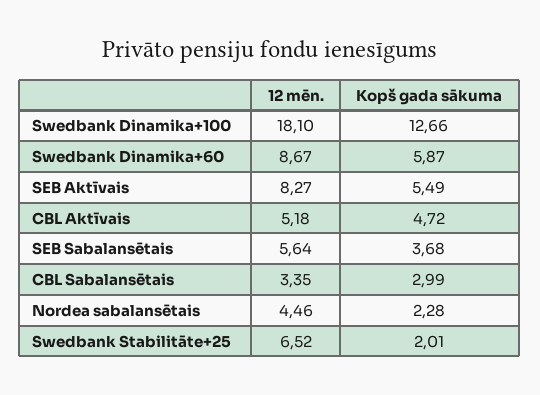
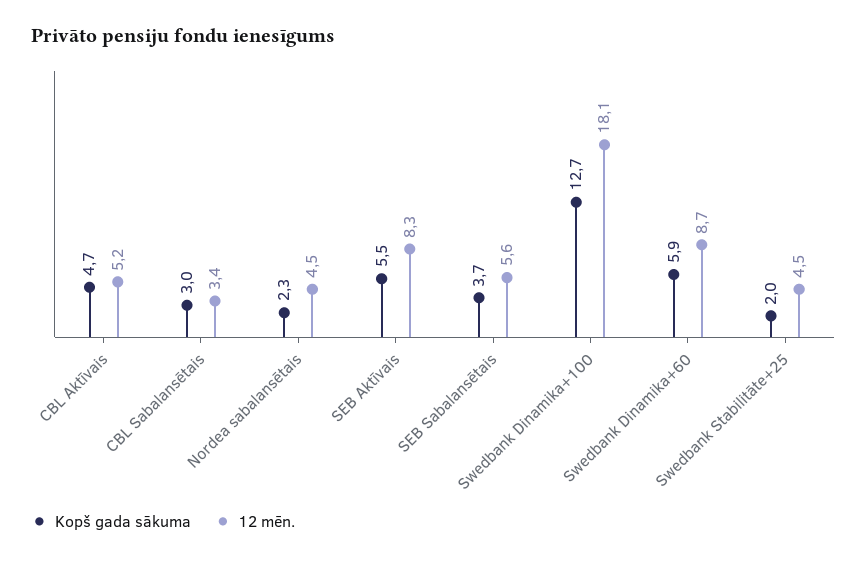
  {
    "12 mēn.": {
      "Swedbank Dinamika+100": 18.1,
      "Swedbank Dinamika+60": 8.67,
      "SEB Aktīvais": 8.27,
      "CBL Aktīvais": 5.18,
      "SEB Sabalansētais": 5.64,
      "CBL Sabalansētais": 3.35,
      "Nordea sabalansētais": 4.46,
-     "Swedbank Stabilitāte+25": 6.52
+     "Swedbank Stabilitāte+25": 4.5
    },
    "Kopš gada sākuma": {
      "Swedbank Dinamika+100": 12.66,
      "Swedbank Dinamika+60": 5.87,
      "SEB Aktīvais": 5.49,
      "CBL Aktīvais": 4.72,
      "SEB Sabalansētais": 3.68,
      "CBL Sabalansētais": 2.99,
      "Nordea sabalansētais": 2.28,
      "Swedbank Stabilitāte+25": 2.01
    }
  }

